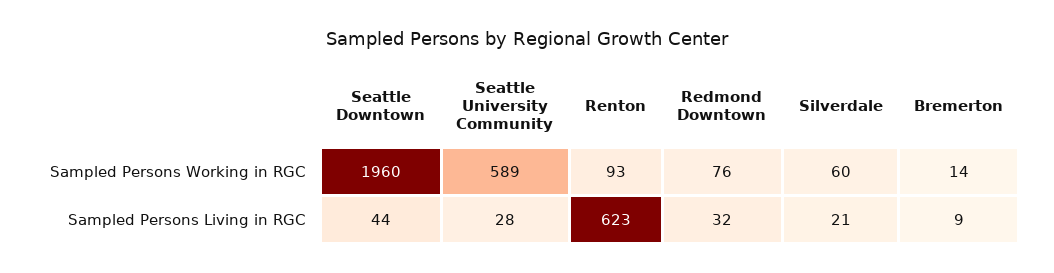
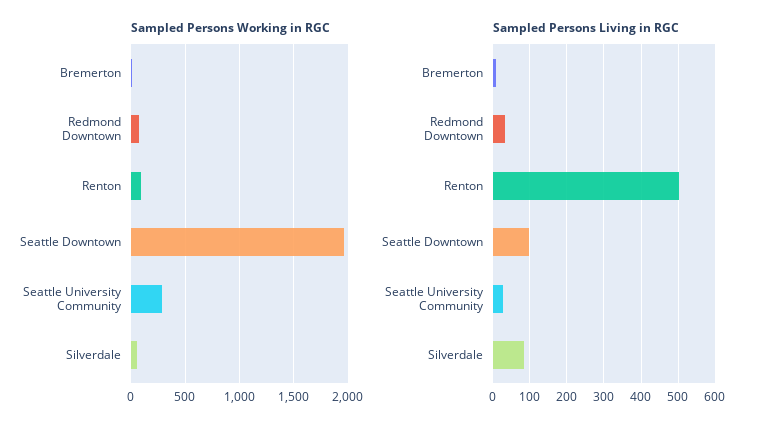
  {
    "Sampled Persons Working in RGC": {
      "Seattle Downtown": 1960,
-     "Seattle University Community": 589,
+     "Seattle University Community": 300,
      "Renton": 93,
      "Redmond Downtown": 76,
      "Silverdale": 60,
      "Bremerton": 14
    },
    "Sampled Persons Living in RGC": {
-     "Seattle Downtown": 44,
+     "Seattle Downtown": 100,
      "Seattle University Community": 28,
-     "Renton": 623,
+     "Renton": 500,
      "Redmond Downtown": 32,
-     "Silverdale": 21,
+     "Silverdale": 80,
      "Bremerton": 9
    }
  }

